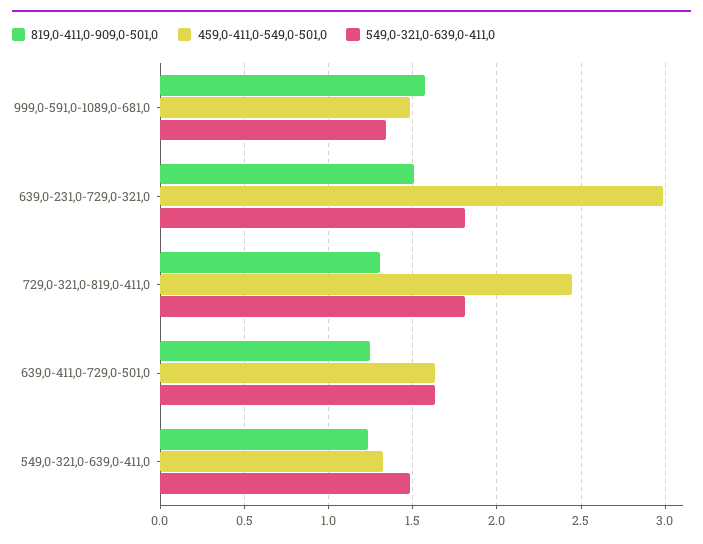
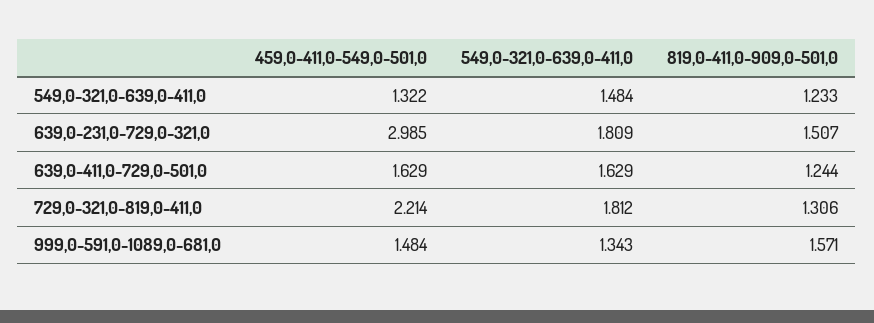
  {
    "819,0-411,0-909,0-501,0": {
      "999,0-591,0-1089,0-681,0": 1.571,
      "639,0-231,0-729,0-321,0": 1.507,
      "729,0-321,0-819,0-411,0": 1.306,
      "639,0-411,0-729,0-501,0": 1.244,
      "549,0-321,0-639,0-411,0": 1.233
    },
    "459,0-411,0-549,0-501,0": {
      "999,0-591,0-1089,0-681,0": 1.484,
      "639,0-231,0-729,0-321,0": 2.985,
-     "729,0-321,0-819,0-411,0": 2.45,
+     "729,0-321,0-819,0-411,0": 2.214,
      "639,0-411,0-729,0-501,0": 1.629,
      "549,0-321,0-639,0-411,0": 1.322
    },
    "549,0-321,0-639,0-411,0": {
      "999,0-591,0-1089,0-681,0": 1.343,
      "639,0-231,0-729,0-321,0": 1.809,
      "729,0-321,0-819,0-411,0": 1.812,
      "639,0-411,0-729,0-501,0": 1.629,
      "549,0-321,0-639,0-411,0": 1.484
    }
  }

